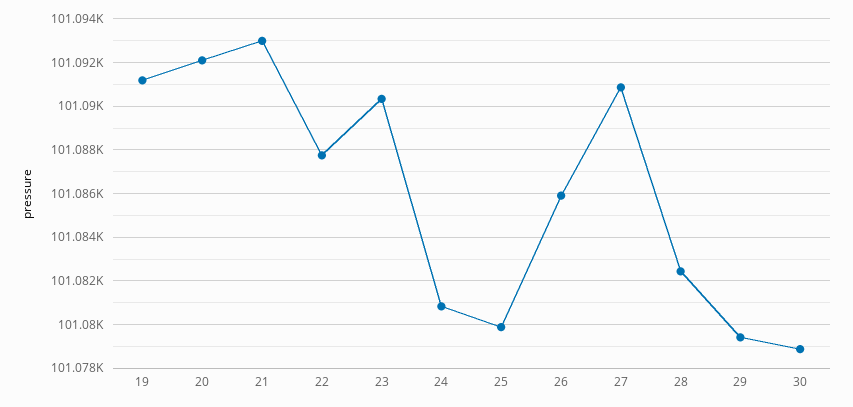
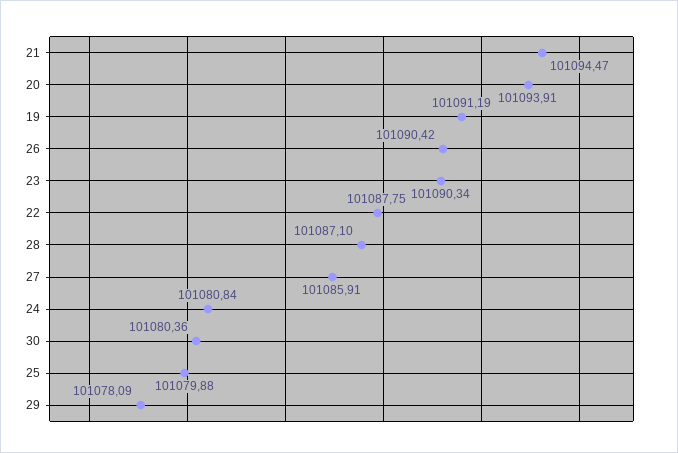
  {
    "19": 101091.19,
-   "20": 101092,
+   "20": 101093.91,
-   "21": 101093,
+   "21": 101094.47,
    "22": 101087.75,
    "23": 101090.34,
    "24": 101080.84,
    "25": 101079.88,
-   "26": 101086,
+   "26": 101090.42,
-   "27": 101091,
+   "27": 101085.91,
-   "28": 101082.5,
+   "28": 101087.1,
-   "29": 101079.5,
+   "29": 101078.09,
-   "30": 101079
+   "30": 101080.36
  }

